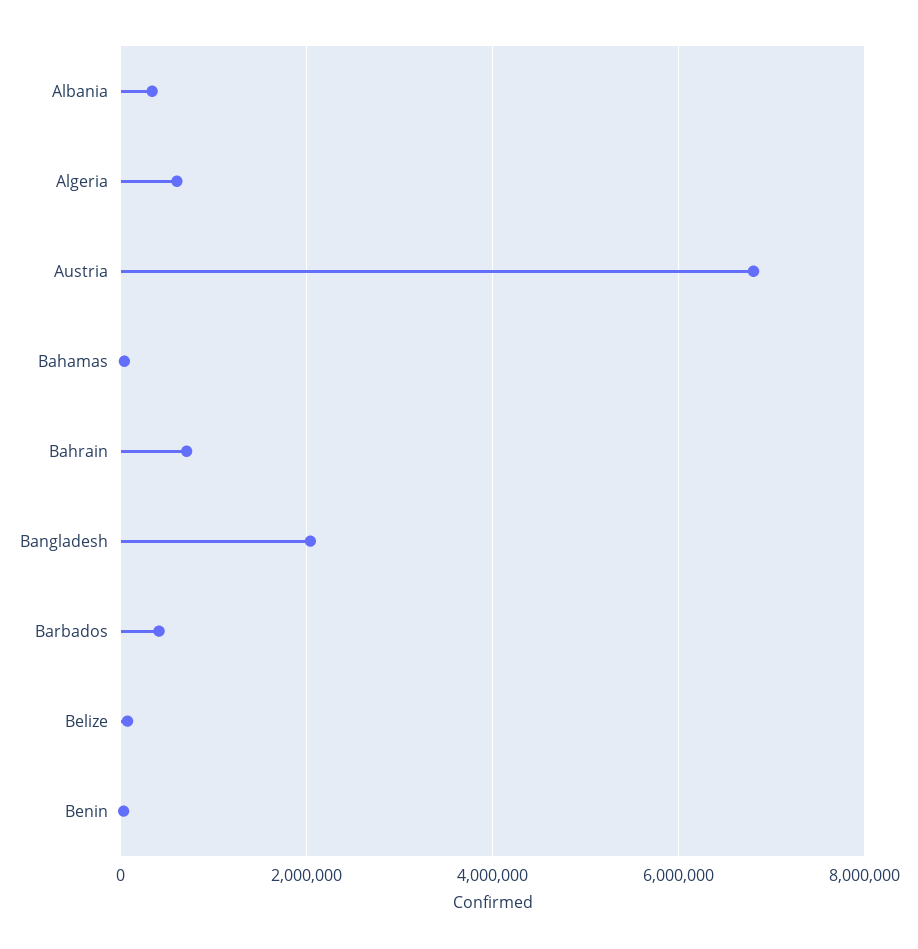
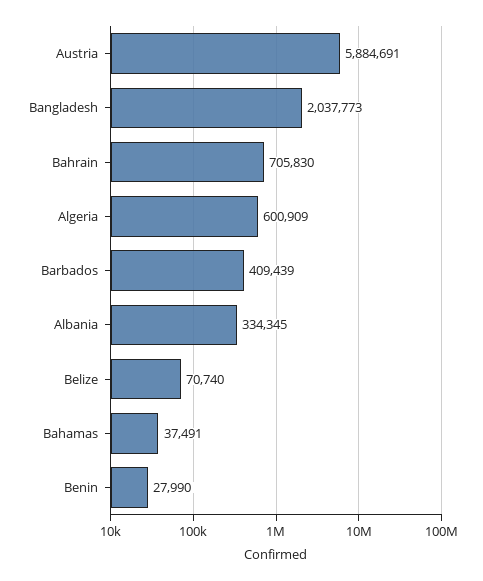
  {
    "Albania": 334345,
    "Algeria": 600909,
-   "Austria": 6800000,
+   "Austria": 5884691,
    "Bahamas": 37491,
    "Bahrain": 705830,
    "Bangladesh": 2037773,
    "Barbados": 409439,
    "Belize": 70740,
    "Benin": 27990
  }

